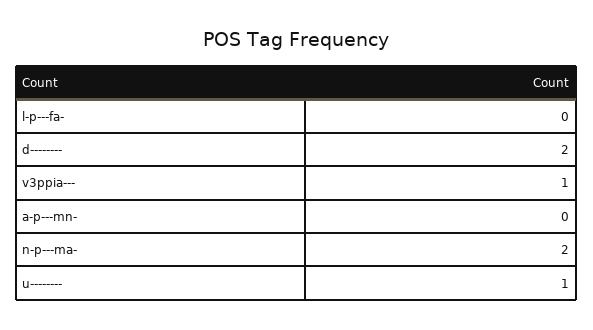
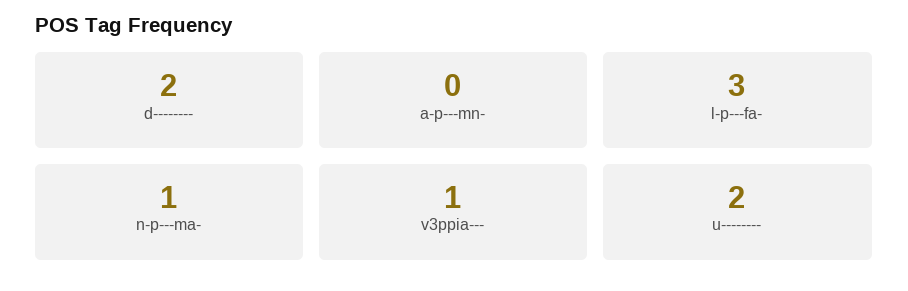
  {
-   "l-p---fa-": 0,
+   "l-p---fa-": 3,
    "d--------": 2,
    "v3ppia---": 1,
    "a-p---mn-": 0,
-   "n-p---ma-": 2,
+   "n-p---ma-": 1,
-   "u--------": 1
+   "u--------": 2
  }

